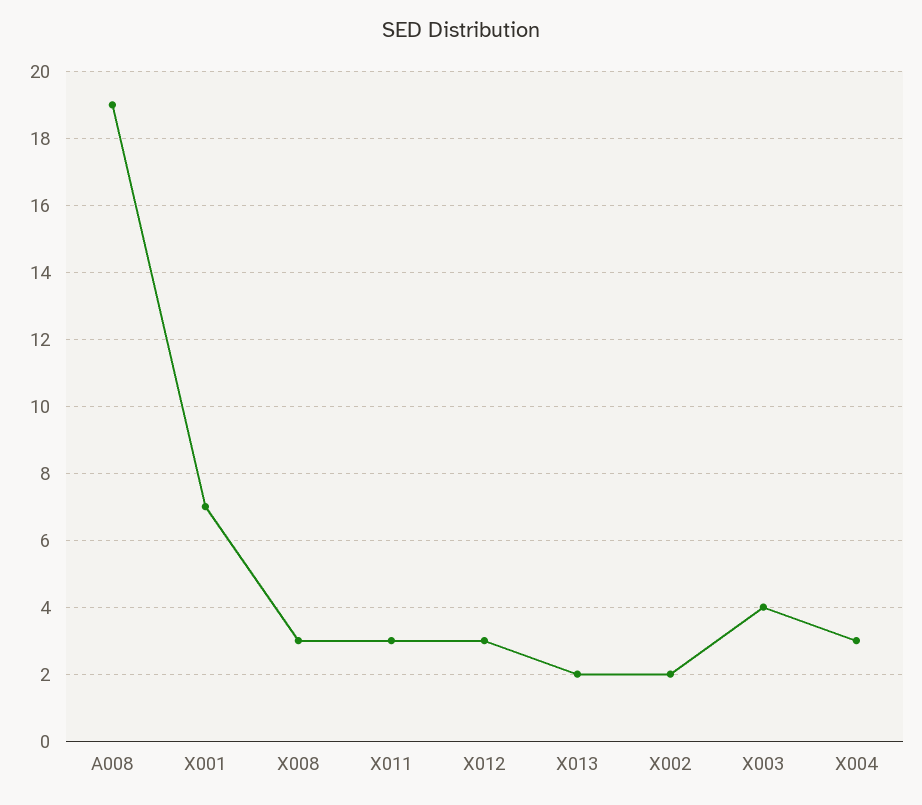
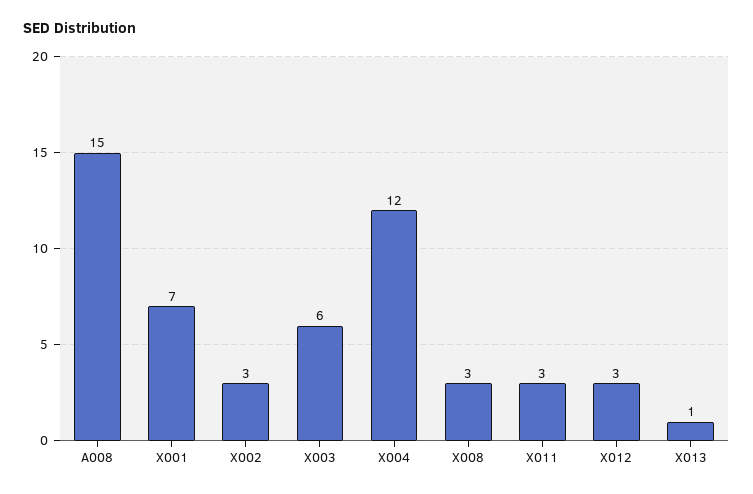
  {
-   "A008": 19,
+   "A008": 15,
    "X001": 7,
    "X008": 3,
    "X011": 3,
    "X012": 3,
-   "X013": 2,
+   "X013": 1,
-   "X002": 2,
+   "X002": 3,
-   "X003": 4,
+   "X003": 6,
-   "X004": 3
+   "X004": 12
  }

